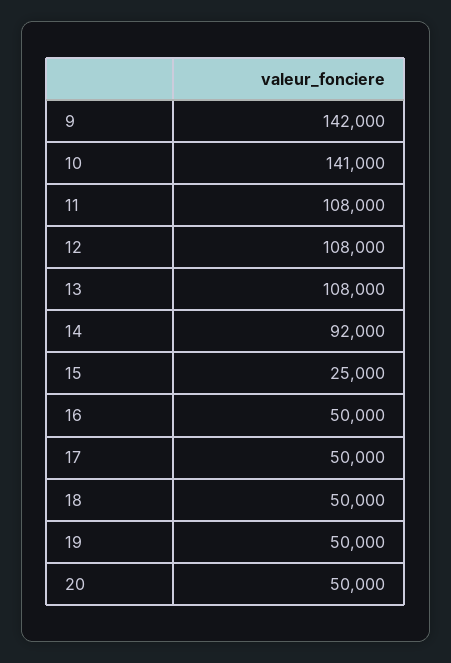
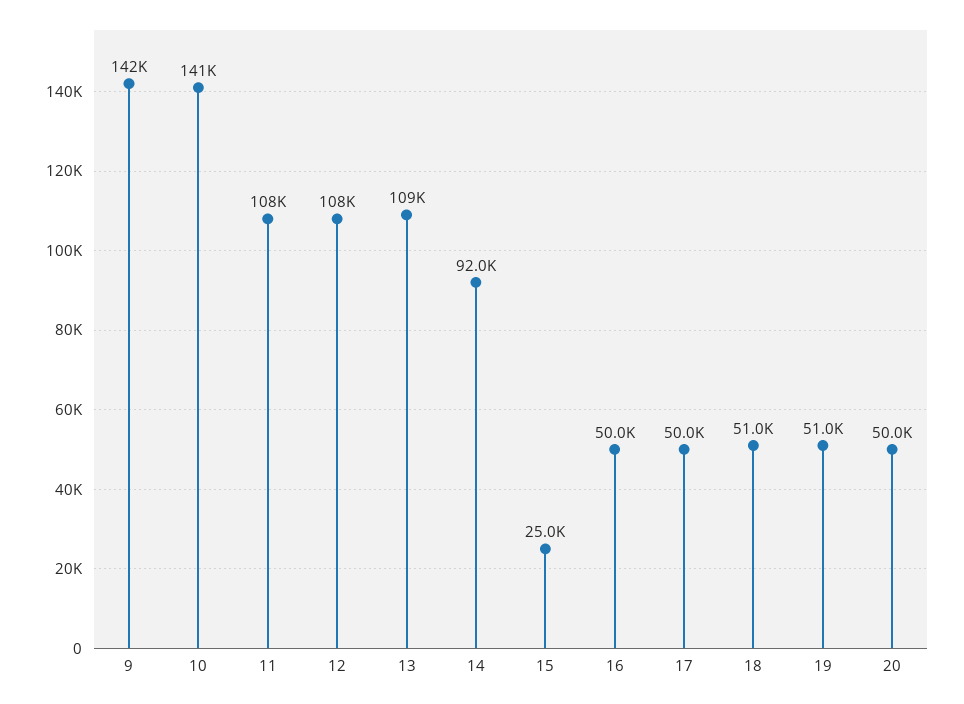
  {
    "9": 142000,
    "10": 141000,
    "11": 108000,
    "12": 108000,
-   "13": 108000,
+   "13": 109000,
    "14": 92000,
    "15": 25000,
    "16": 50000,
    "17": 50000,
-   "18": 50000,
+   "18": 51000,
-   "19": 50000,
+   "19": 51000,
    "20": 50000
  }

